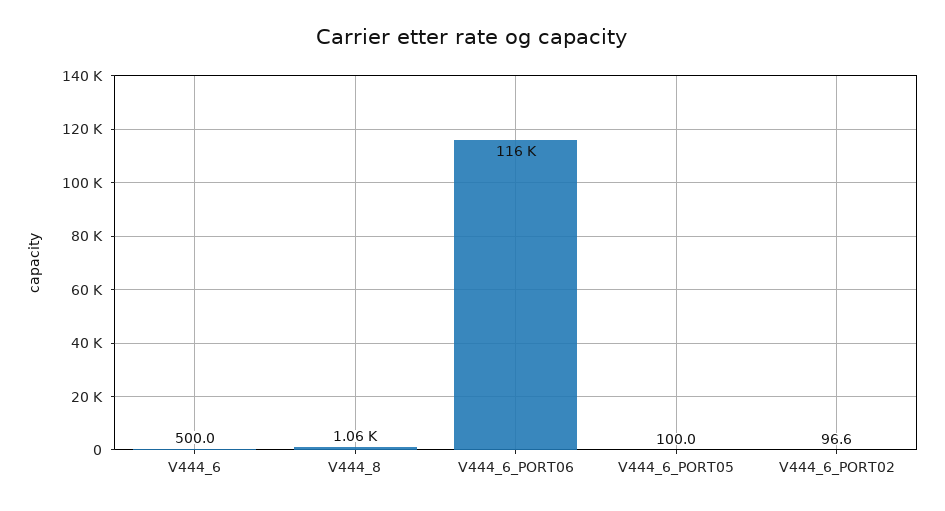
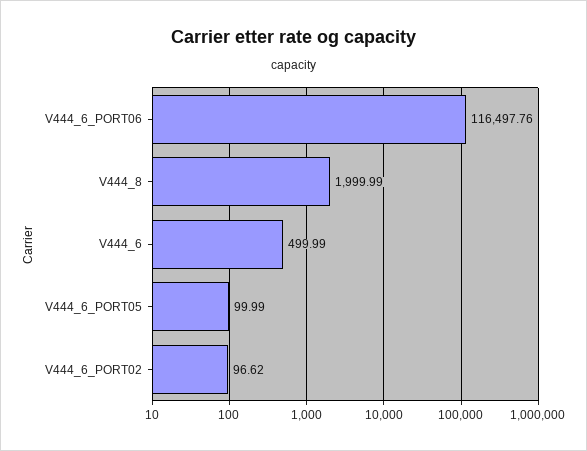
  {
    "V444_6": 499.99,
-   "V444_8": 1060,
+   "V444_8": 1999.99,
    "V444_6_PORT06": 116497.76,
    "V444_6_PORT05": 99.99,
    "V444_6_PORT02": 96.62
  }

